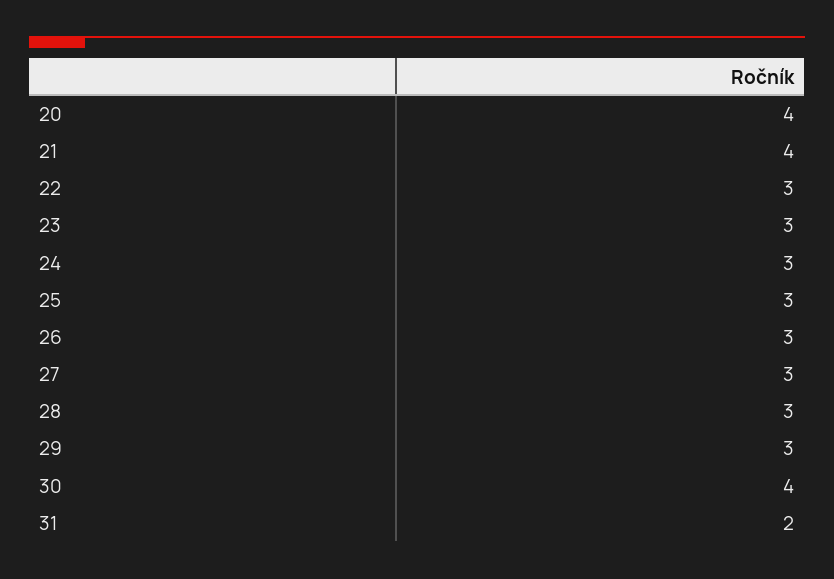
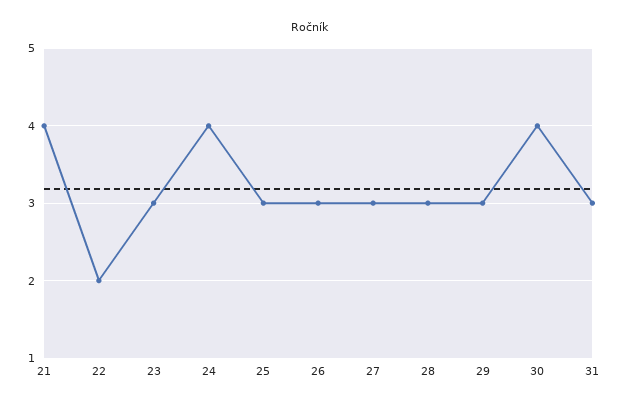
  {
-   "20": 4,
    "21": 4,
-   "22": 3,
+   "22": 2,
    "23": 3,
-   "24": 3,
+   "24": 4,
    "25": 3,
    "26": 3,
    "27": 3,
    "28": 3,
    "29": 3,
    "30": 4,
-   "31": 2
+   "31": 3
  }

